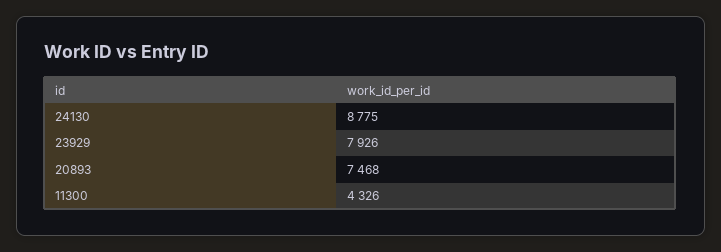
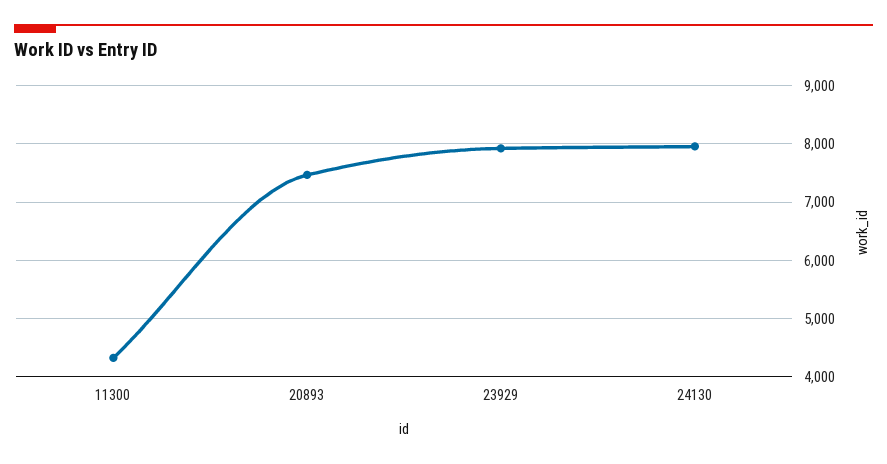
  {
-   "24130": 8775,
+   "24130": 8000,
    "23929": 7926,
    "20893": 7468,
    "11300": 4326
  }

